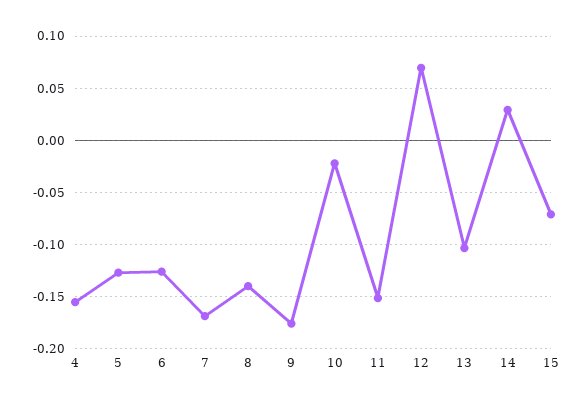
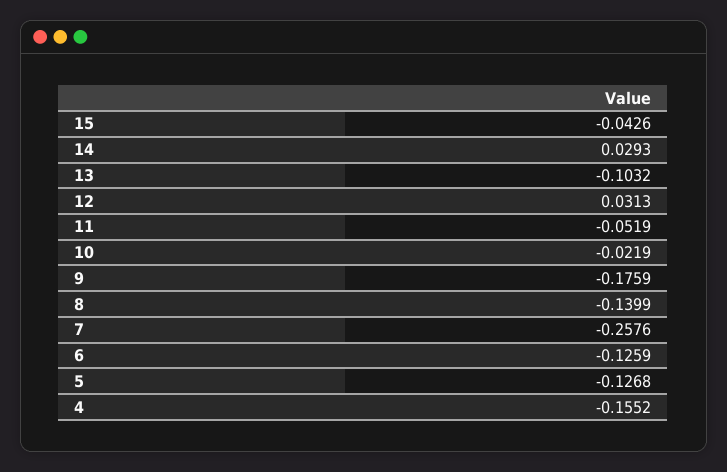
  {
    "4": -0.1552,
    "5": -0.1268,
    "6": -0.1259,
-   "7": -0.17,
+   "7": -0.2576,
    "8": -0.1399,
    "9": -0.1759,
    "10": -0.0219,
-   "11": -0.15,
+   "11": -0.0519,
-   "12": 0.07,
+   "12": 0.0313,
    "13": -0.1032,
    "14": 0.0293,
-   "15": -0.07
+   "15": -0.0426
  }

